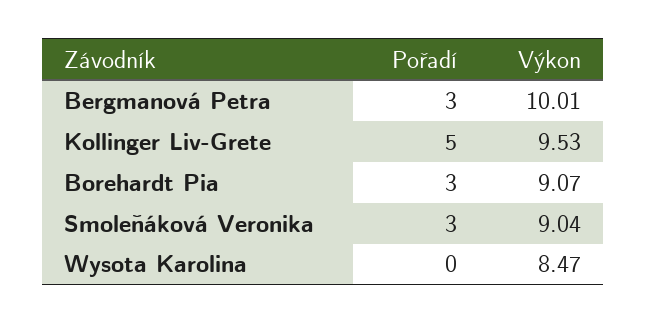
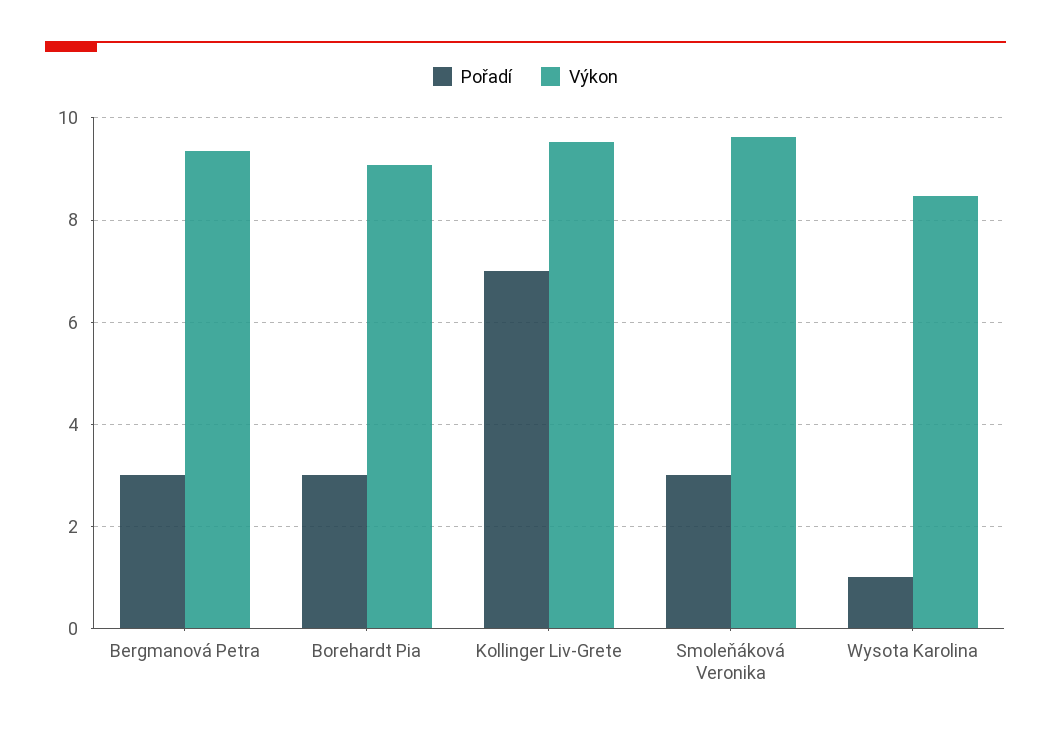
  {
    "Pořadí": {
      "Bergmanová Petra": 3,
-     "Kollinger Liv-Grete": 5,
+     "Kollinger Liv-Grete": 7,
      "Borehardt Pia": 3,
      "Smoleňáková Veronika": 3,
-     "Wysota Karolina": 0
+     "Wysota Karolina": 1
    },
    "Výkon": {
-     "Bergmanová Petra": 10.01,
+     "Bergmanová Petra": 9.4,
      "Kollinger Liv-Grete": 9.53,
      "Borehardt Pia": 9.07,
-     "Smoleňáková Veronika": 9.04,
+     "Smoleňáková Veronika": 9.6,
      "Wysota Karolina": 8.47
    }
  }

